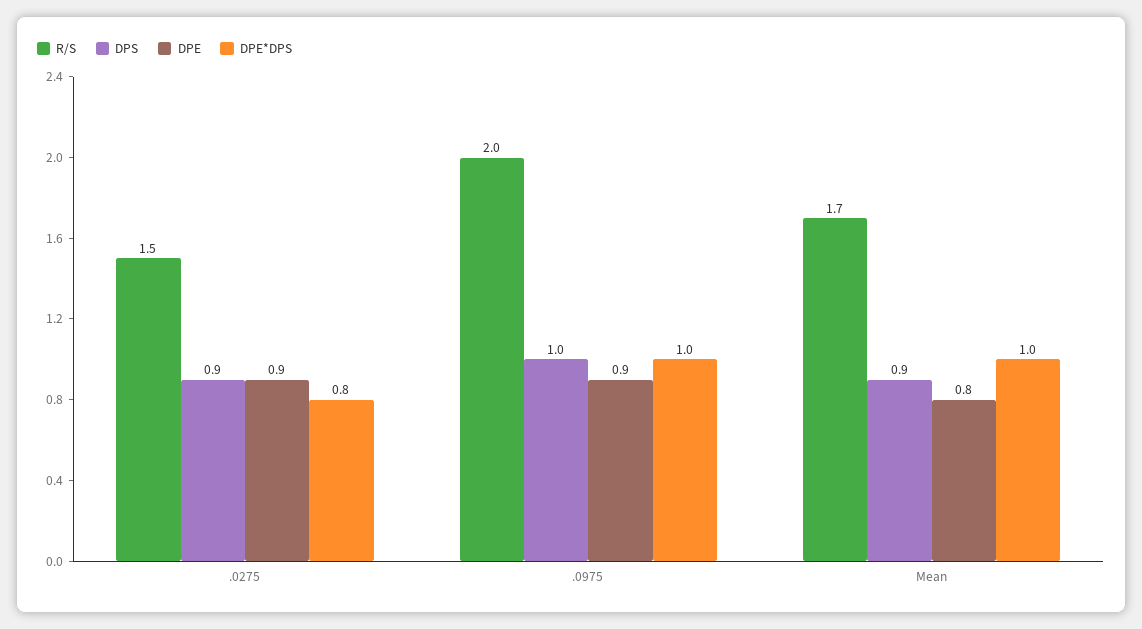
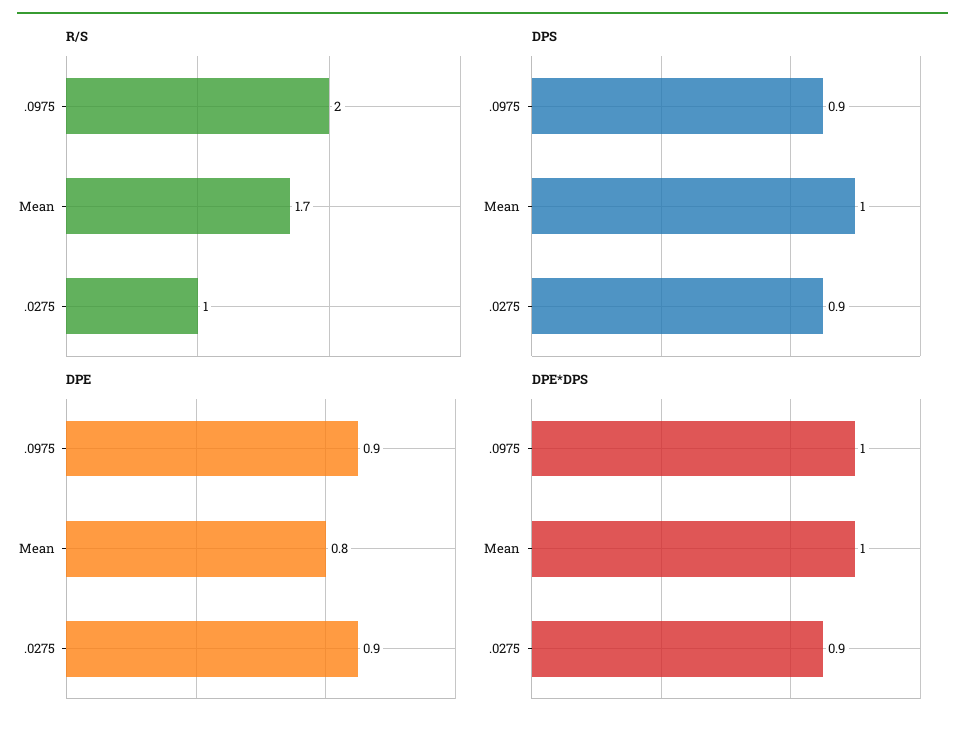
  {
    "R/S": {
-     ".0275": 1.5,
+     ".0275": 1,
      ".0975": 2,
      "Mean": 1.7
    },
    "DPS": {
      ".0275": 0.9,
-     ".0975": 1,
+     ".0975": 0.9,
-     "Mean": 0.9
+     "Mean": 1
    },
    "DPE": {
      ".0275": 0.9,
      ".0975": 0.9,
      "Mean": 0.8
    },
    "DPE*DPS": {
-     ".0275": 0.8,
+     ".0275": 0.9,
      ".0975": 1,
      "Mean": 1
    }
  }

